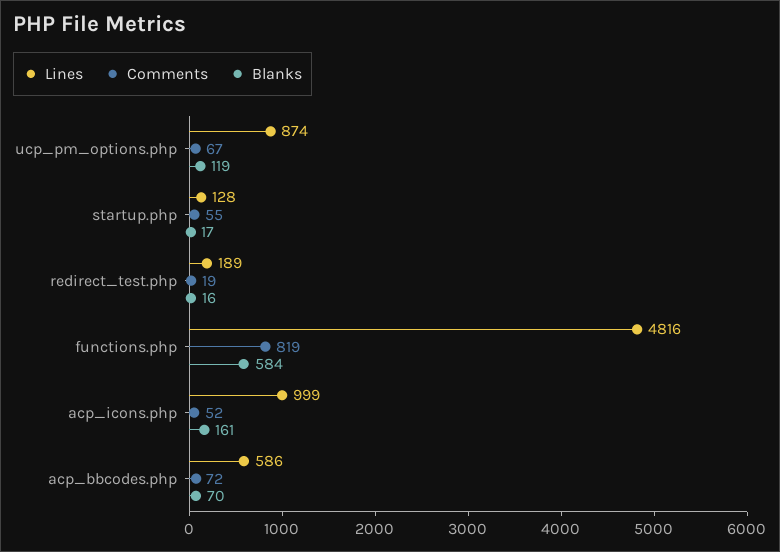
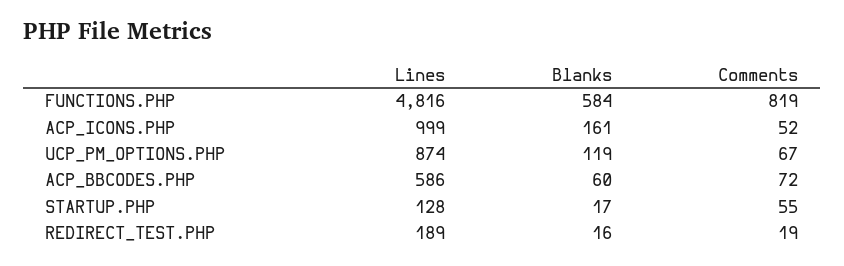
  {
    "Lines": {
      "ucp_pm_options.php": 874,
      "startup.php": 128,
      "redirect_test.php": 189,
      "functions.php": 4816,
      "acp_icons.php": 999,
      "acp_bbcodes.php": 586
    },
    "Comments": {
      "ucp_pm_options.php": 67,
      "startup.php": 55,
      "redirect_test.php": 19,
      "functions.php": 819,
      "acp_icons.php": 52,
      "acp_bbcodes.php": 72
    },
    "Blanks": {
      "ucp_pm_options.php": 119,
      "startup.php": 17,
      "redirect_test.php": 16,
      "functions.php": 584,
      "acp_icons.php": 161,
-     "acp_bbcodes.php": 70
+     "acp_bbcodes.php": 60
    }
  }

